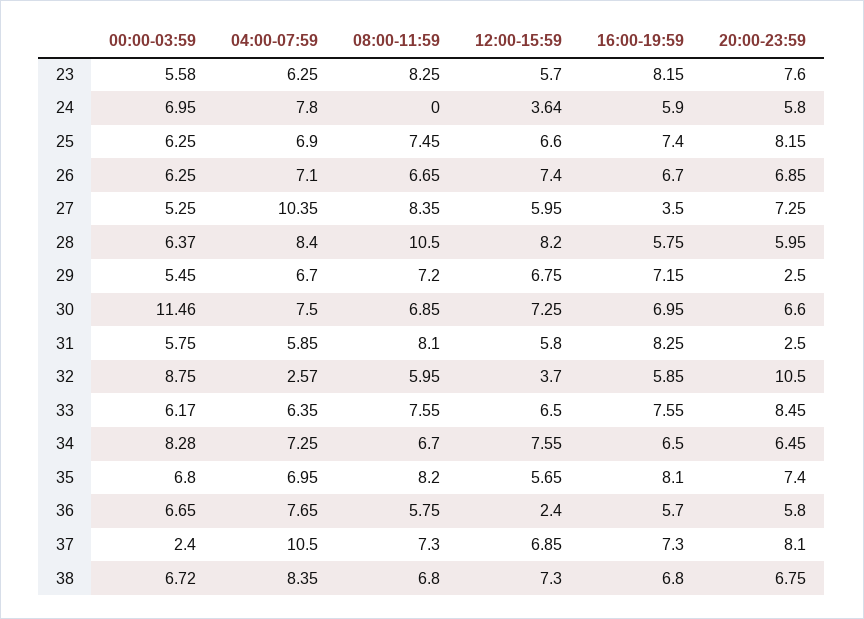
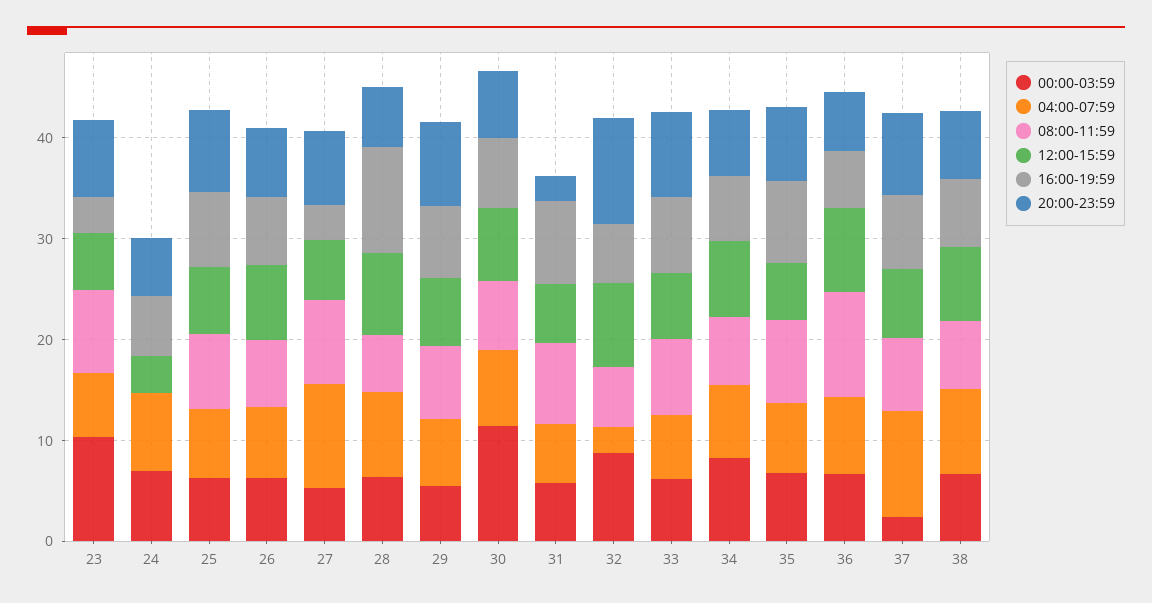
  {
    "00:00-03:59": {
-     "23": 5.58,
+     "23": 10,
      "24": 6.95,
      "25": 6.25,
      "26": 6.25,
      "27": 5.25,
      "28": 6.37,
      "29": 5.45,
      "30": 11.46,
      "31": 5.75,
      "32": 8.75,
      "33": 6.17,
      "34": 8.28,
      "35": 6.8,
      "36": 6.65,
      "37": 2.4,
      "38": 6.72
    },
    "04:00-07:59": {
      "23": 6.25,
      "24": 7.8,
      "25": 6.9,
      "26": 7.1,
      "27": 10.35,
      "28": 8.4,
      "29": 6.7,
      "30": 7.5,
      "31": 5.85,
      "32": 2.57,
      "33": 6.35,
      "34": 7.25,
      "35": 6.95,
      "36": 7.65,
      "37": 10.5,
      "38": 8.35
    },
    "08:00-11:59": {
      "23": 8.25,
      "24": 0,
      "25": 7.45,
      "26": 6.65,
      "27": 8.35,
-     "28": 10.5,
+     "28": 6,
      "29": 7.2,
      "30": 6.85,
      "31": 8.1,
      "32": 5.95,
      "33": 7.55,
      "34": 6.7,
      "35": 8.2,
-     "36": 5.75,
+     "36": 10,
      "37": 7.3,
      "38": 6.8
    },
    "12:00-15:59": {
      "23": 5.7,
      "24": 3.64,
      "25": 6.6,
      "26": 7.4,
      "27": 5.95,
      "28": 8.2,
      "29": 6.75,
      "30": 7.25,
      "31": 5.8,
-     "32": 3.7,
+     "32": 8,
      "33": 6.5,
      "34": 7.55,
      "35": 5.65,
-     "36": 2.4,
+     "36": 8,
      "37": 6.85,
      "38": 7.3
    },
    "16:00-19:59": {
-     "23": 8.15,
+     "23": 4,
      "24": 5.9,
      "25": 7.4,
      "26": 6.7,
      "27": 3.5,
-     "28": 5.75,
+     "28": 10,
      "29": 7.15,
      "30": 6.95,
      "31": 8.25,
      "32": 5.85,
      "33": 7.55,
      "34": 6.5,
      "35": 8.1,
      "36": 5.7,
      "37": 7.3,
      "38": 6.8
    },
    "20:00-23:59": {
      "23": 7.6,
      "24": 5.8,
      "25": 8.15,
      "26": 6.85,
      "27": 7.25,
      "28": 5.95,
-     "29": 2.5,
+     "29": 8,
      "30": 6.6,
      "31": 2.5,
      "32": 10.5,
      "33": 8.45,
      "34": 6.45,
      "35": 7.4,
      "36": 5.8,
      "37": 8.1,
      "38": 6.75
    }
  }

